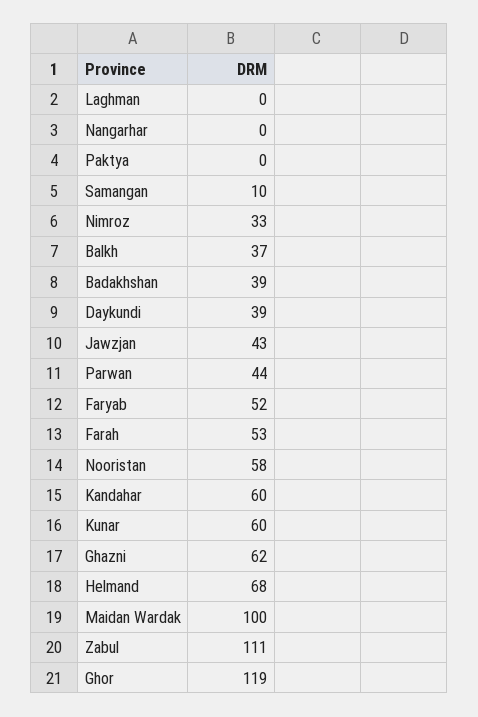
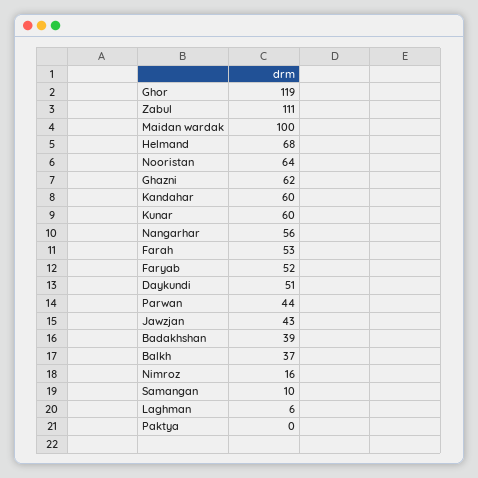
  {
-   "Laghman": 0,
+   "Laghman": 6,
-   "Nangarhar": 0,
+   "Nangarhar": 56,
    "Paktya": 0,
    "Samangan": 10,
-   "Nimroz": 33,
+   "Nimroz": 16,
    "Balkh": 37,
    "Badakhshan": 39,
-   "Daykundi": 39,
+   "Daykundi": 51,
    "Jawzjan": 43,
    "Parwan": 44,
    "Faryab": 52,
    "Farah": 53,
-   "Nooristan": 58,
+   "Nooristan": 64,
    "Kandahar": 60,
    "Kunar": 60,
    "Ghazni": 62,
    "Helmand": 68,
    "Maidan Wardak": 100,
    "Zabul": 111,
    "Ghor": 119
  }

